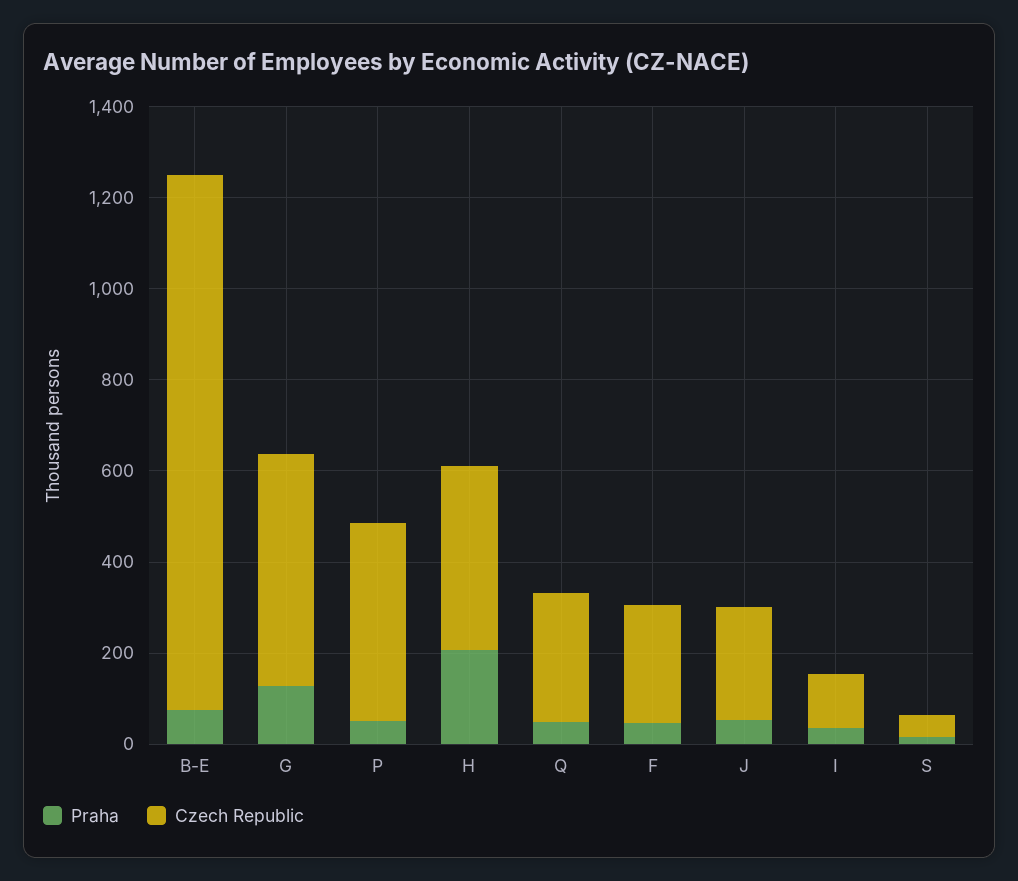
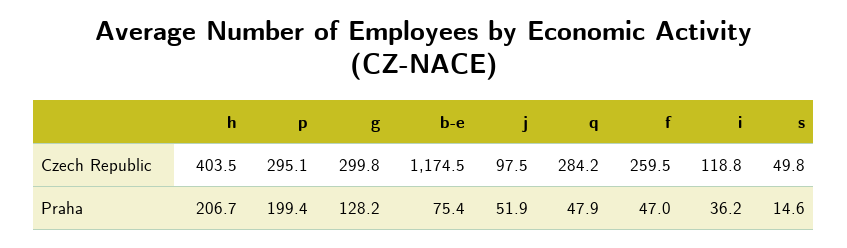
  {
    "Praha": {
      "B-E": 75.4,
      "G": 128.2,
-     "P": 50,
+     "P": 199.4,
      "H": 206.7,
      "Q": 47.9,
      "F": 47,
      "J": 51.9,
      "I": 36.2,
      "S": 14.6
    },
    "Czech Republic": {
      "B-E": 1174.5,
-     "G": 500,
+     "G": 299.8,
-     "P": 450,
+     "P": 295.1,
      "H": 403.5,
      "Q": 284.2,
      "F": 259.5,
-     "J": 250,
+     "J": 97.5,
      "I": 118.8,
      "S": 49.8
    }
  }

